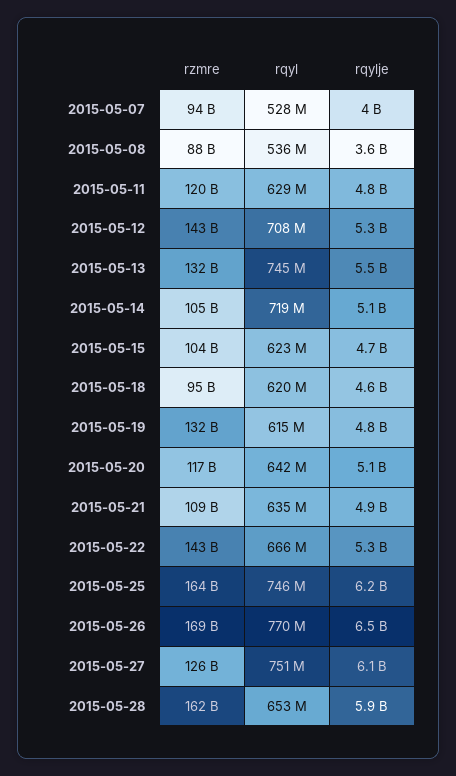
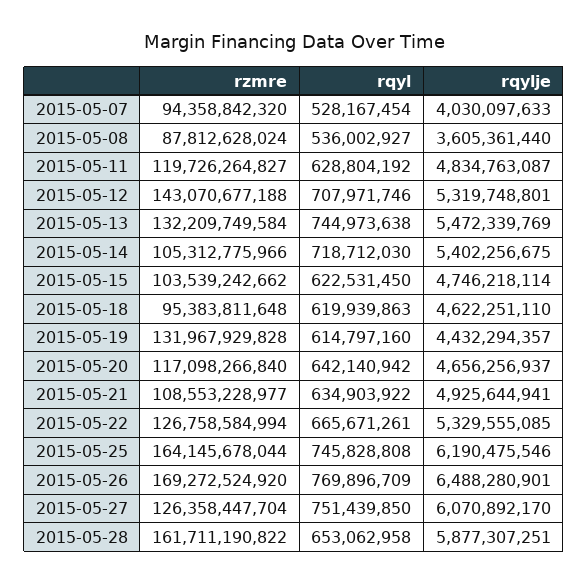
  {
    "rzmre": {
      "2015-05-07": 94358842320,
      "2015-05-08": 87812628024,
      "2015-05-11": 119726264827,
      "2015-05-12": 143070677188,
      "2015-05-13": 132209749584,
      "2015-05-14": 105312775966,
      "2015-05-15": 103539242662,
      "2015-05-18": 95383811648,
      "2015-05-19": 131967929828,
      "2015-05-20": 117098266840,
      "2015-05-21": 108553228977,
-     "2015-05-22": 143000000000,
+     "2015-05-22": 126758584994,
      "2015-05-25": 164145678044,
      "2015-05-26": 169272524920,
      "2015-05-27": 126358447704,
      "2015-05-28": 161711190822
    },
    "rqyl": {
      "2015-05-07": 528167454,
      "2015-05-08": 536002927,
      "2015-05-11": 628804192,
      "2015-05-12": 707971746,
      "2015-05-13": 744973638,
      "2015-05-14": 718712030,
      "2015-05-15": 622531450,
      "2015-05-18": 619939863,
      "2015-05-19": 614797160,
      "2015-05-20": 642140942,
      "2015-05-21": 634903922,
      "2015-05-22": 665671261,
      "2015-05-25": 745828808,
      "2015-05-26": 769896709,
      "2015-05-27": 751439850,
      "2015-05-28": 653062958
    },
    "rqylje": {
      "2015-05-07": 4030097633,
      "2015-05-08": 3605361440,
      "2015-05-11": 4834763087,
      "2015-05-12": 5319748801,
      "2015-05-13": 5472339769,
-     "2015-05-14": 5100000000,
+     "2015-05-14": 5402256675,
      "2015-05-15": 4746218114,
      "2015-05-18": 4622251110,
-     "2015-05-19": 4800000000,
+     "2015-05-19": 4432294357,
-     "2015-05-20": 5100000000,
+     "2015-05-20": 4656256937,
      "2015-05-21": 4925644941,
      "2015-05-22": 5329555085,
      "2015-05-25": 6190475546,
      "2015-05-26": 6488280901,
      "2015-05-27": 6070892170,
      "2015-05-28": 5877307251
    }
  }

